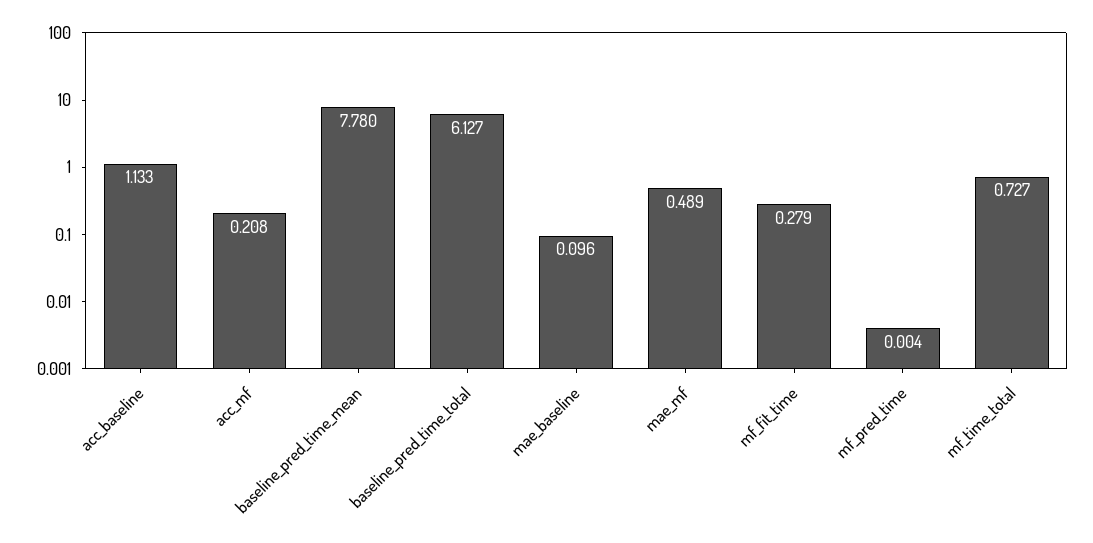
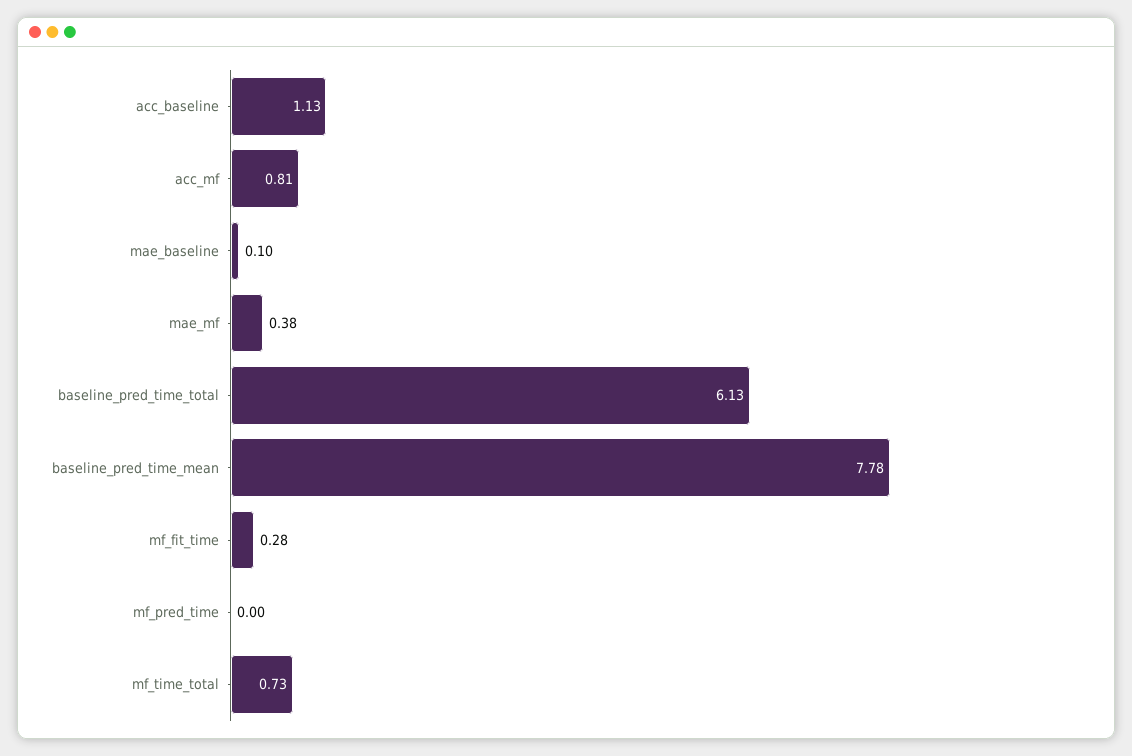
  {
    "acc_baseline": 1.133,
-   "acc_mf": 0.208,
+   "acc_mf": 0.81,
    "baseline_pred_time_mean": 7.78,
    "baseline_pred_time_total": 6.127,
    "mae_baseline": 0.096,
-   "mae_mf": 0.489,
+   "mae_mf": 0.38,
    "mf_fit_time": 0.279,
    "mf_pred_time": 0.004,
    "mf_time_total": 0.727
  }

